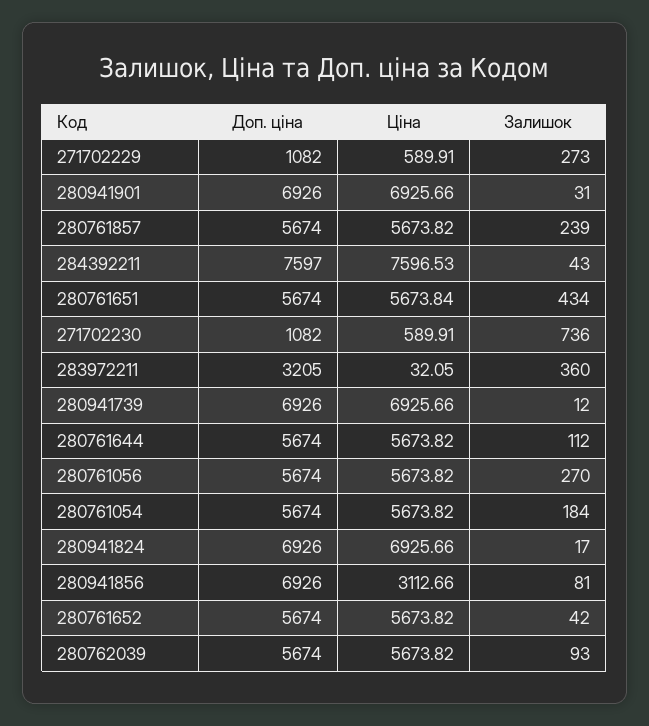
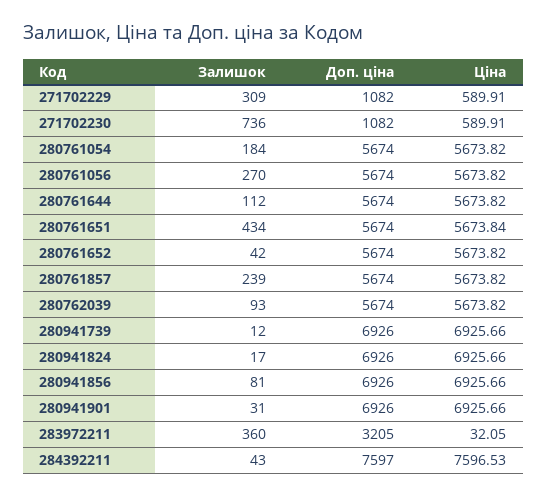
  {
    "Доп. ціна": {
      "271702229": 1082,
      "280941901": 6926,
      "280761857": 5674,
      "284392211": 7597,
      "280761651": 5674,
      "271702230": 1082,
      "283972211": 3205,
      "280941739": 6926,
      "280761644": 5674,
      "280761056": 5674,
      "280761054": 5674,
      "280941824": 6926,
      "280941856": 6926,
      "280761652": 5674,
      "280762039": 5674
    },
    "Ціна": {
      "271702229": 589.91,
      "280941901": 6925.66,
      "280761857": 5673.82,
      "284392211": 7596.53,
      "280761651": 5673.84,
      "271702230": 589.91,
      "283972211": 32.05,
      "280941739": 6925.66,
      "280761644": 5673.82,
      "280761056": 5673.82,
      "280761054": 5673.82,
      "280941824": 6925.66,
-     "280941856": 3112.66,
+     "280941856": 6925.66,
      "280761652": 5673.82,
      "280762039": 5673.82
    },
    "Залишок": {
-     "271702229": 273,
+     "271702229": 309,
      "280941901": 31,
      "280761857": 239,
      "284392211": 43,
      "280761651": 434,
      "271702230": 736,
      "283972211": 360,
      "280941739": 12,
      "280761644": 112,
      "280761056": 270,
      "280761054": 184,
      "280941824": 17,
      "280941856": 81,
      "280761652": 42,
      "280762039": 93
    }
  }

